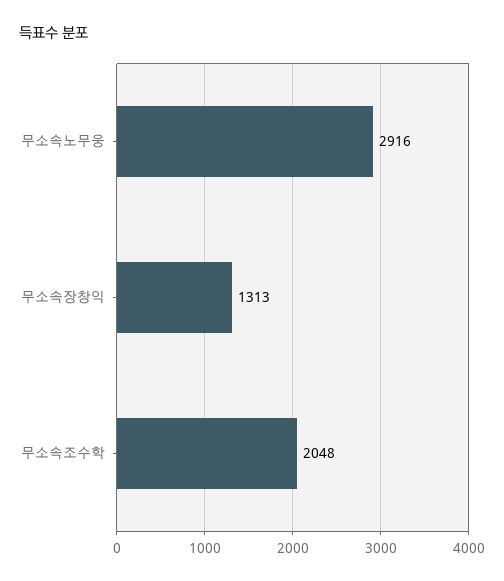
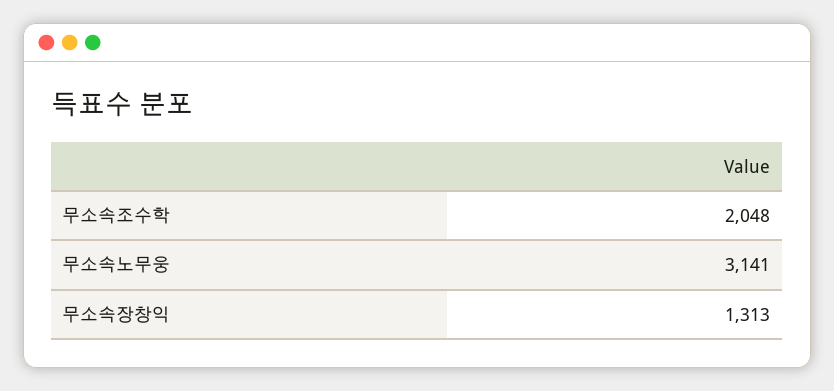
  {
-   "무소속노무웅": 2916,
+   "무소속노무웅": 3141,
    "무소속장창익": 1313,
    "무소속조수학": 2048
  }

